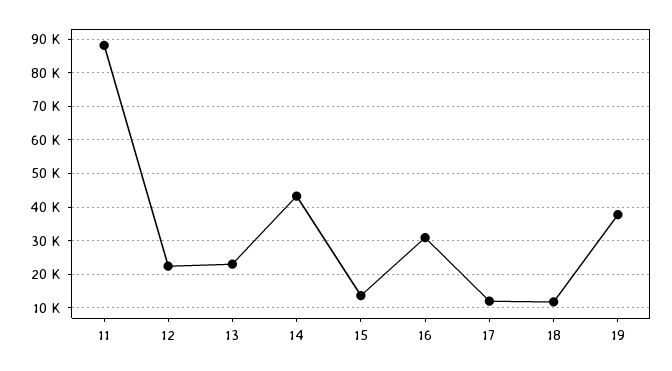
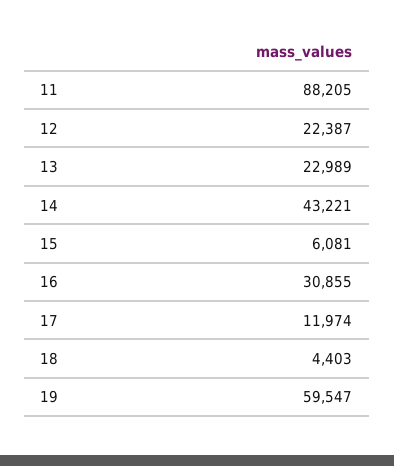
  {
    "11": 88205,
    "12": 22387,
    "13": 22989,
    "14": 43221,
-   "15": 14000,
+   "15": 6081,
    "16": 30855,
    "17": 11974,
-   "18": 12000,
+   "18": 4403,
-   "19": 38000
+   "19": 59547
  }

